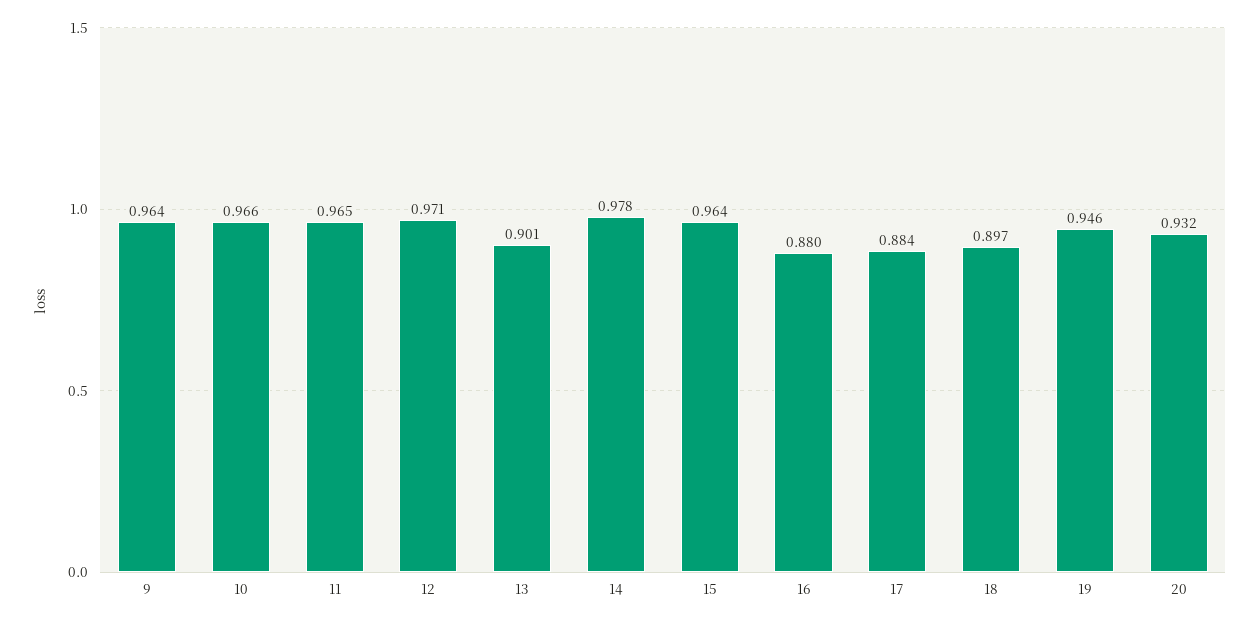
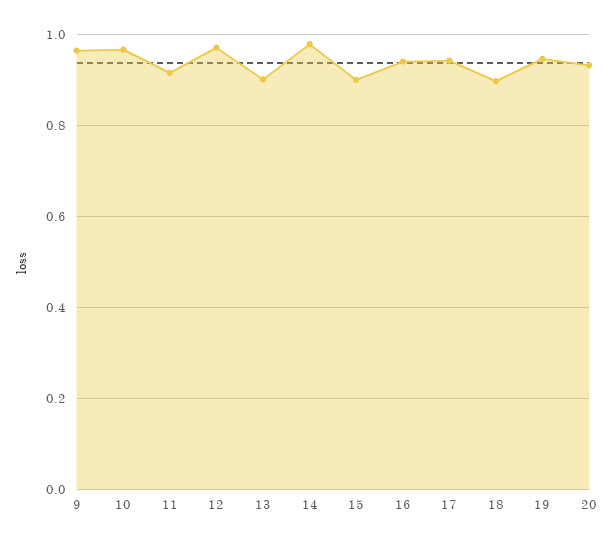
  {
    "9": 0.964,
    "10": 0.966,
-   "11": 0.965,
+   "11": 0.92,
    "12": 0.971,
    "13": 0.901,
    "14": 0.978,
-   "15": 0.964,
+   "15": 0.9,
-   "16": 0.88,
+   "16": 0.94,
-   "17": 0.884,
+   "17": 0.94,
    "18": 0.897,
    "19": 0.946,
    "20": 0.932
  }

